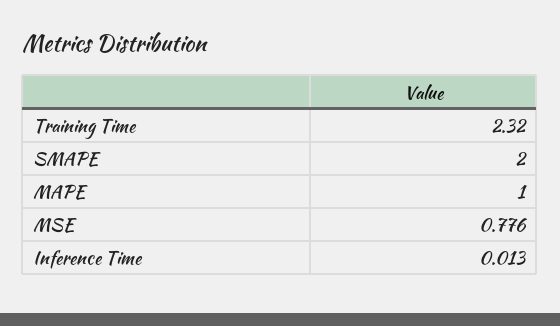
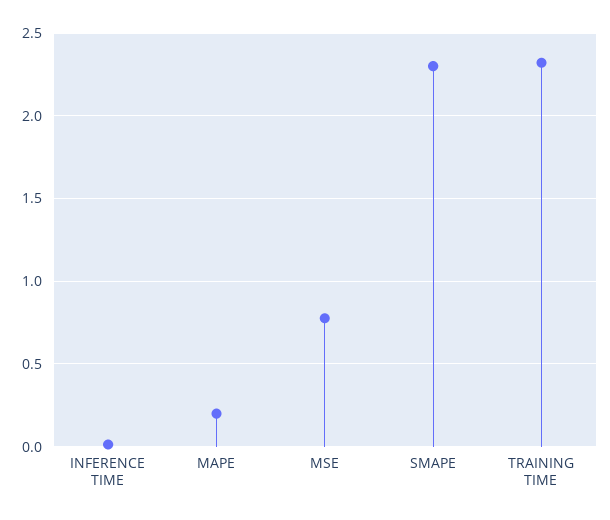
  {
    "Training Time": 2.32,
-   "SMAPE": 2,
+   "SMAPE": 2.3,
-   "MAPE": 1,
+   "MAPE": 0.2,
    "MSE": 0.776,
    "Inference Time": 0.013
  }

